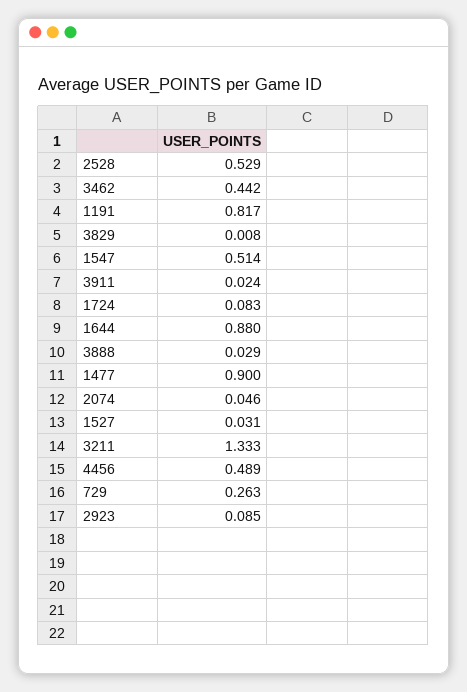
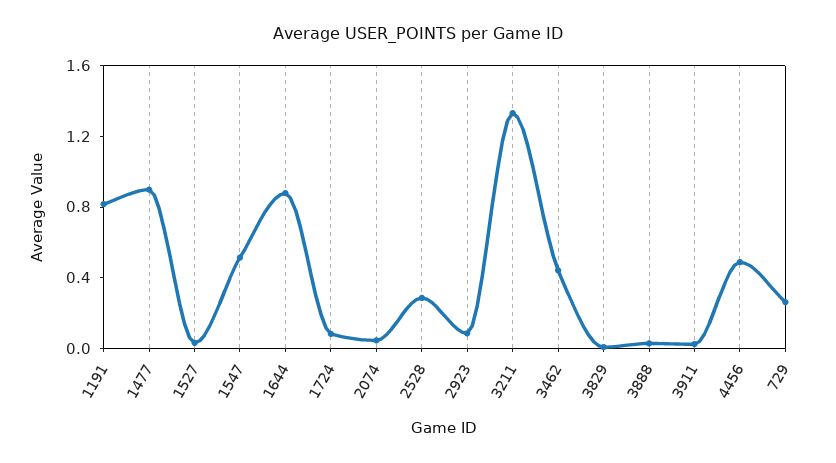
  {
-   "2528": 0.529,
+   "2528": 0.3,
    "3462": 0.442,
    "1191": 0.817,
    "3829": 0.008,
    "1547": 0.514,
    "3911": 0.024,
    "1724": 0.083,
    "1644": 0.88,
    "3888": 0.029,
    "1477": 0.9,
    "2074": 0.046,
    "1527": 0.031,
    "3211": 1.333,
    "4456": 0.489,
    "729": 0.263,
    "2923": 0.085
  }

